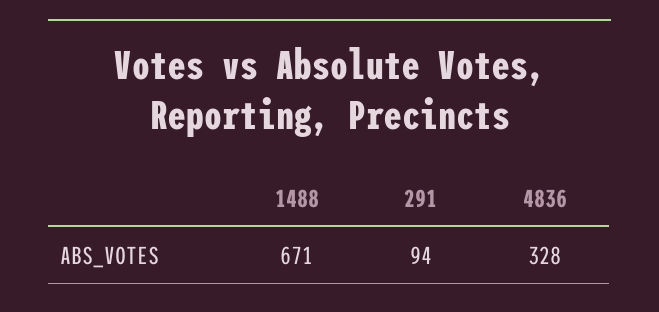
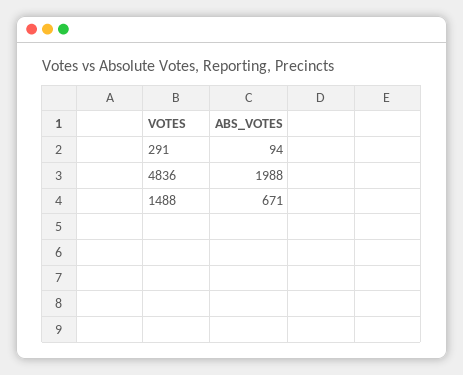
  {
    "1488": 671,
    "291": 94,
-   "4836": 328
+   "4836": 1988
  }

